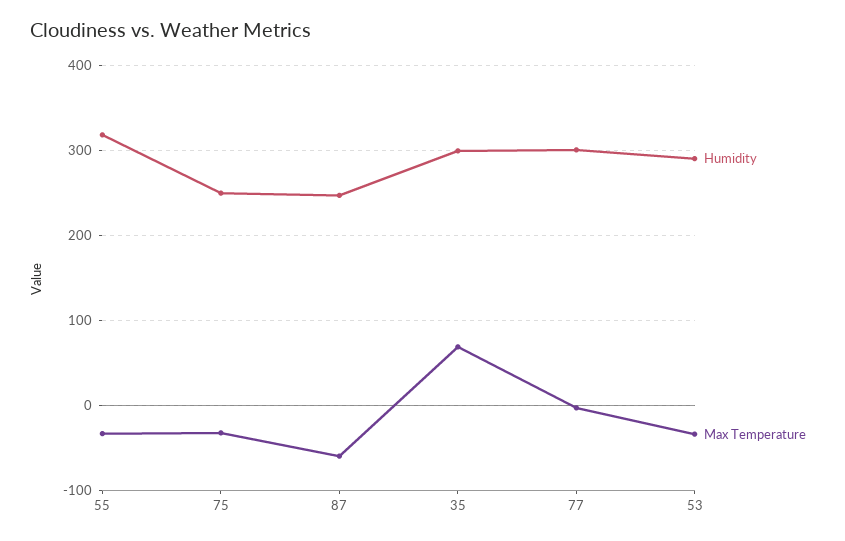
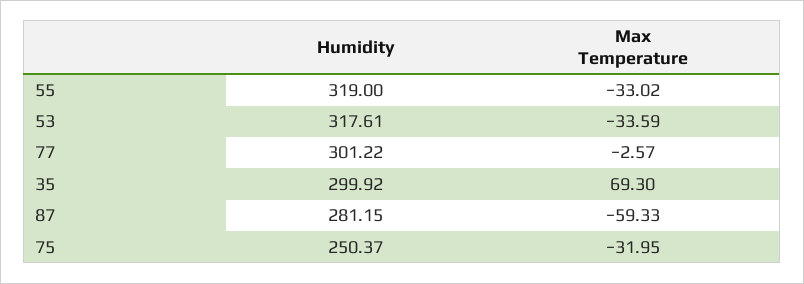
  {
    "Humidity": {
      "55": 319,
      "75": 250.37,
-     "87": 250,
+     "87": 281.15,
      "35": 299.92,
      "77": 301.22,
-     "53": 290
+     "53": 317.61
    },
    "Max Temperature": {
      "55": -33.02,
      "75": -31.95,
      "87": -59.33,
      "35": 69.3,
      "77": -2.57,
      "53": -33.59
    }
  }

